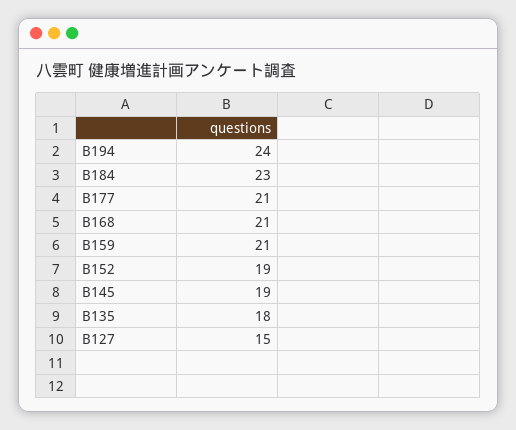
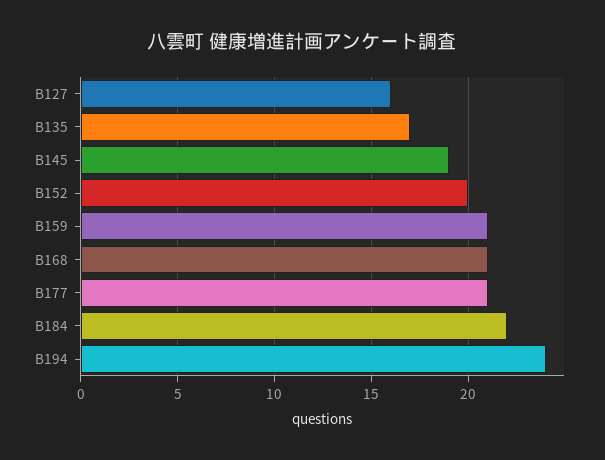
  {
    "B194": 24,
-   "B184": 23,
+   "B184": 22,
    "B177": 21,
    "B168": 21,
    "B159": 21,
-   "B152": 19,
+   "B152": 20,
    "B145": 19,
-   "B135": 18,
+   "B135": 17,
-   "B127": 15
+   "B127": 16
  }

